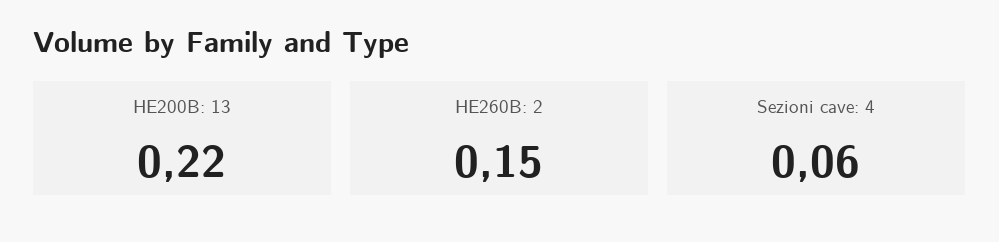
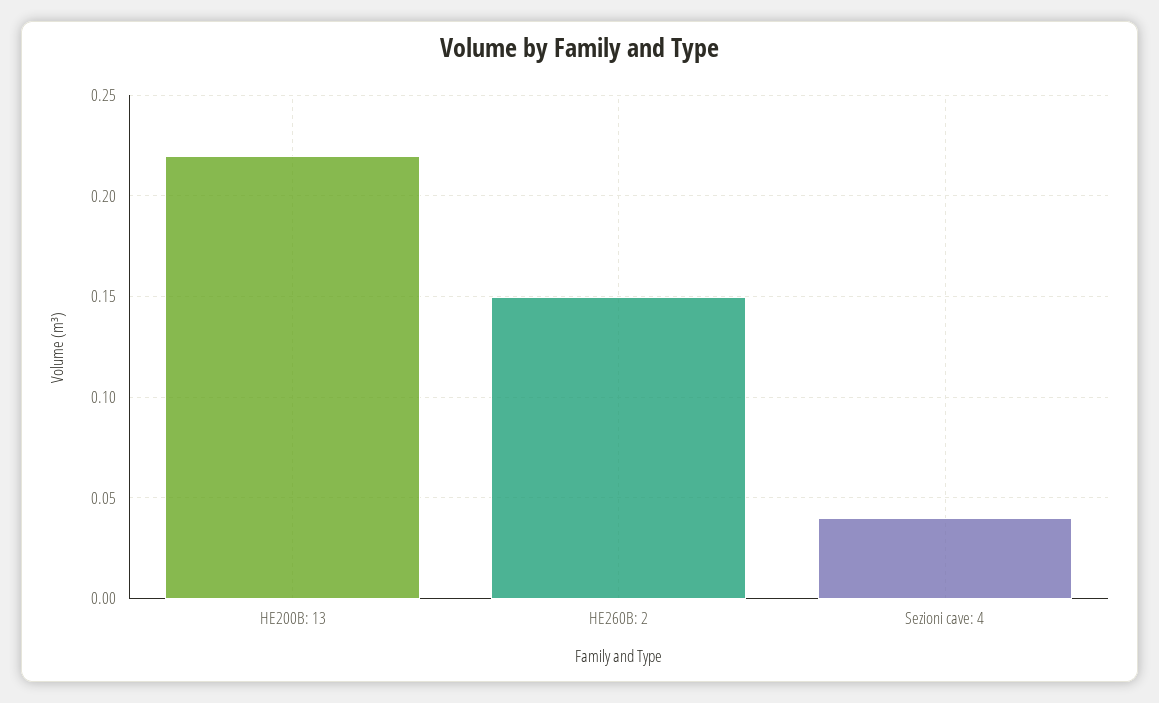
  {
    "HE200B: 13": 0.22,
    "HE260B: 2": 0.15,
-   "Sezioni cave: 4": 0.06
+   "Sezioni cave: 4": 0.04
  }

